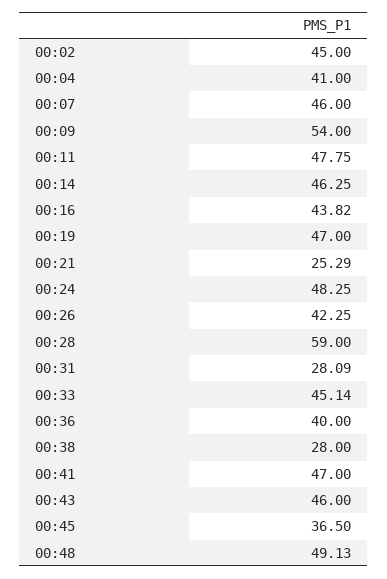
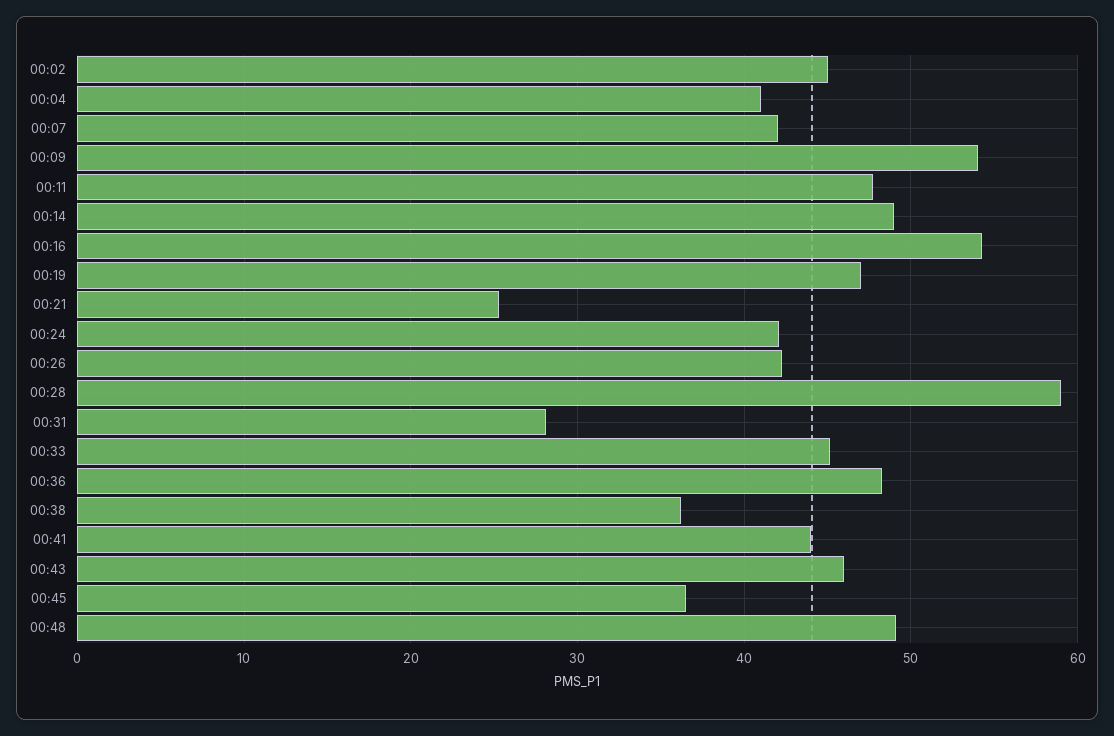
  {
    "00:02": 45,
    "00:04": 41,
-   "00:07": 46,
+   "00:07": 42,
    "00:09": 54,
    "00:11": 47.75,
-   "00:14": 46.25,
+   "00:14": 49,
-   "00:16": 43.82,
+   "00:16": 54,
    "00:19": 47,
    "00:21": 25.29,
-   "00:24": 48.25,
+   "00:24": 42,
    "00:26": 42.25,
    "00:28": 59,
    "00:31": 28.09,
    "00:33": 45.14,
-   "00:36": 40,
+   "00:36": 48,
-   "00:38": 28,
+   "00:38": 36,
-   "00:41": 47,
+   "00:41": 44,
    "00:43": 46,
    "00:45": 36.5,
    "00:48": 49.13
  }

